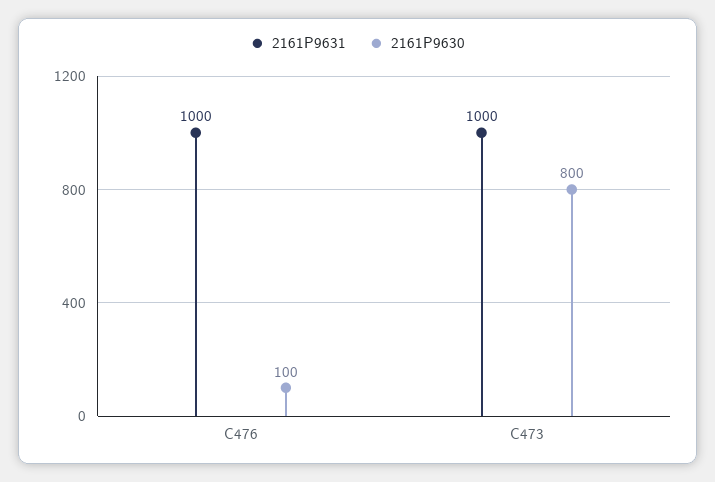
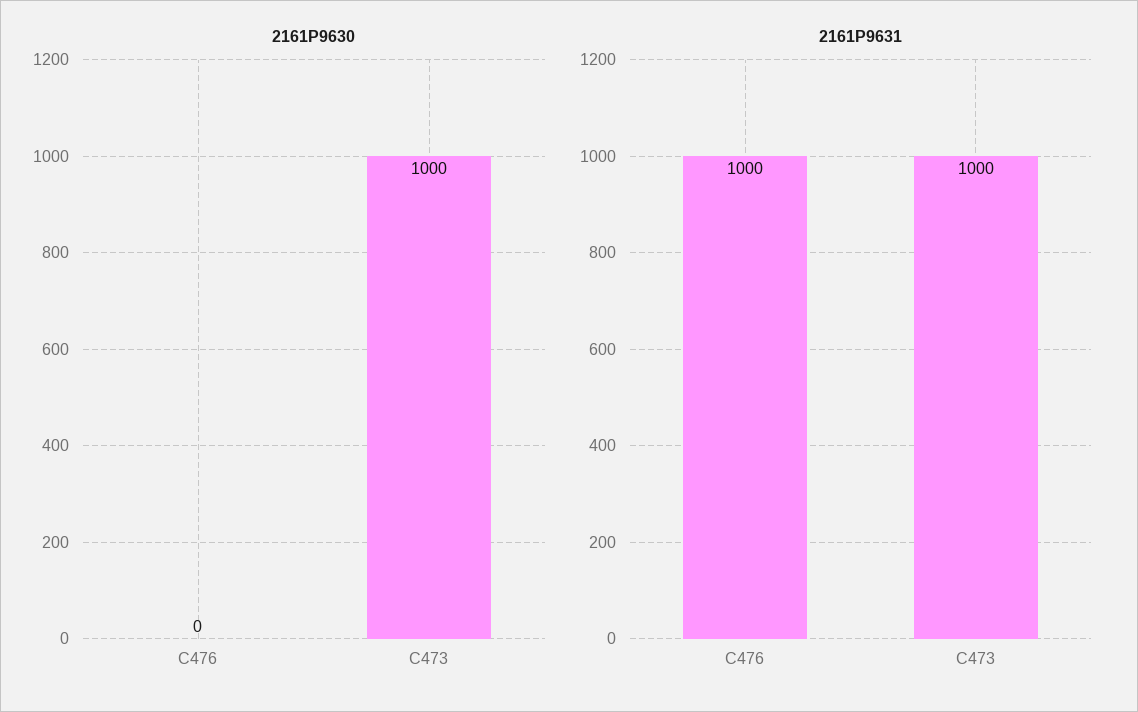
  {
    "2161P9631": {
      "C476": 1000,
      "C473": 1000
    },
    "2161P9630": {
-     "C476": 100,
+     "C476": 0,
-     "C473": 800
+     "C473": 1000
    }
  }

